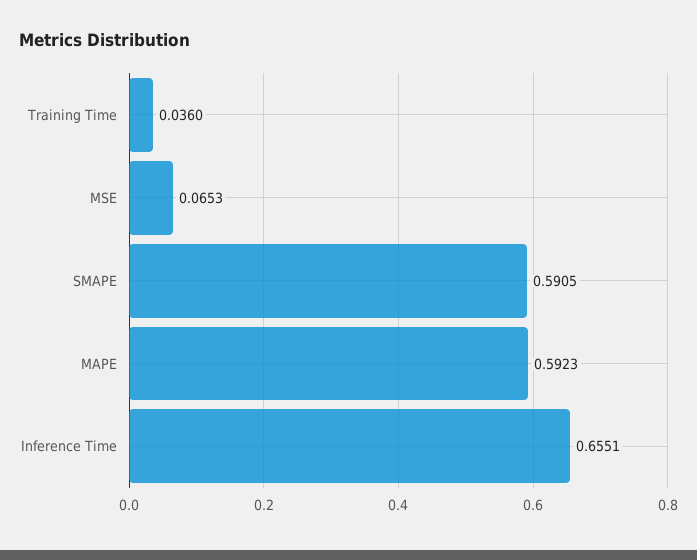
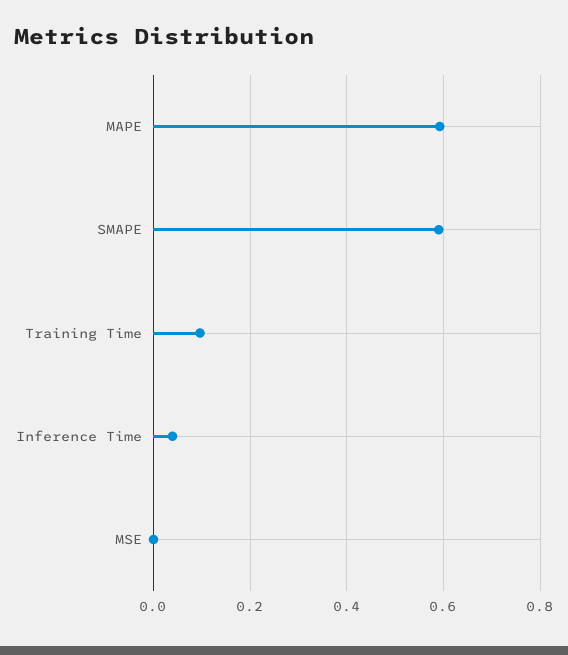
  {
-   "Training Time": 0.036,
+   "Training Time": 0.1,
-   "MSE": 0.0653,
+   "MSE": 0,
    "SMAPE": 0.5905,
    "MAPE": 0.5923,
-   "Inference Time": 0.6551
+   "Inference Time": 0.04
  }

